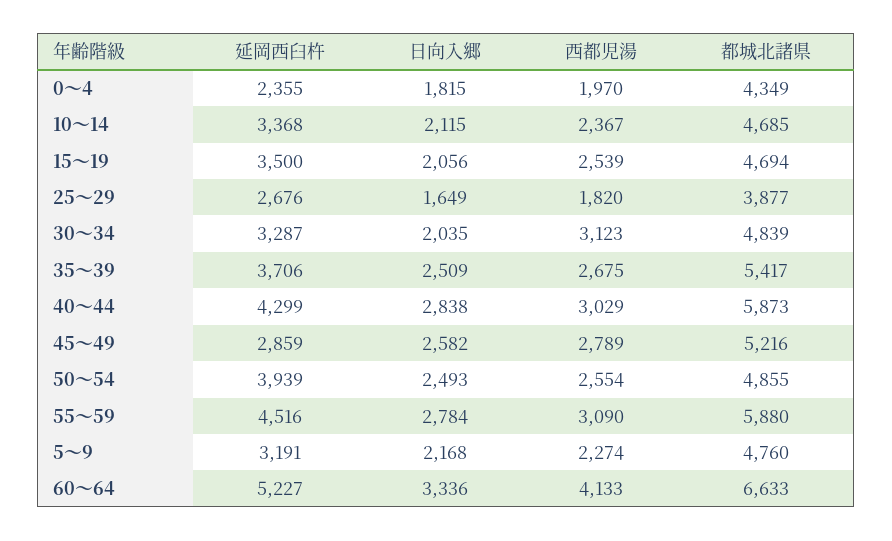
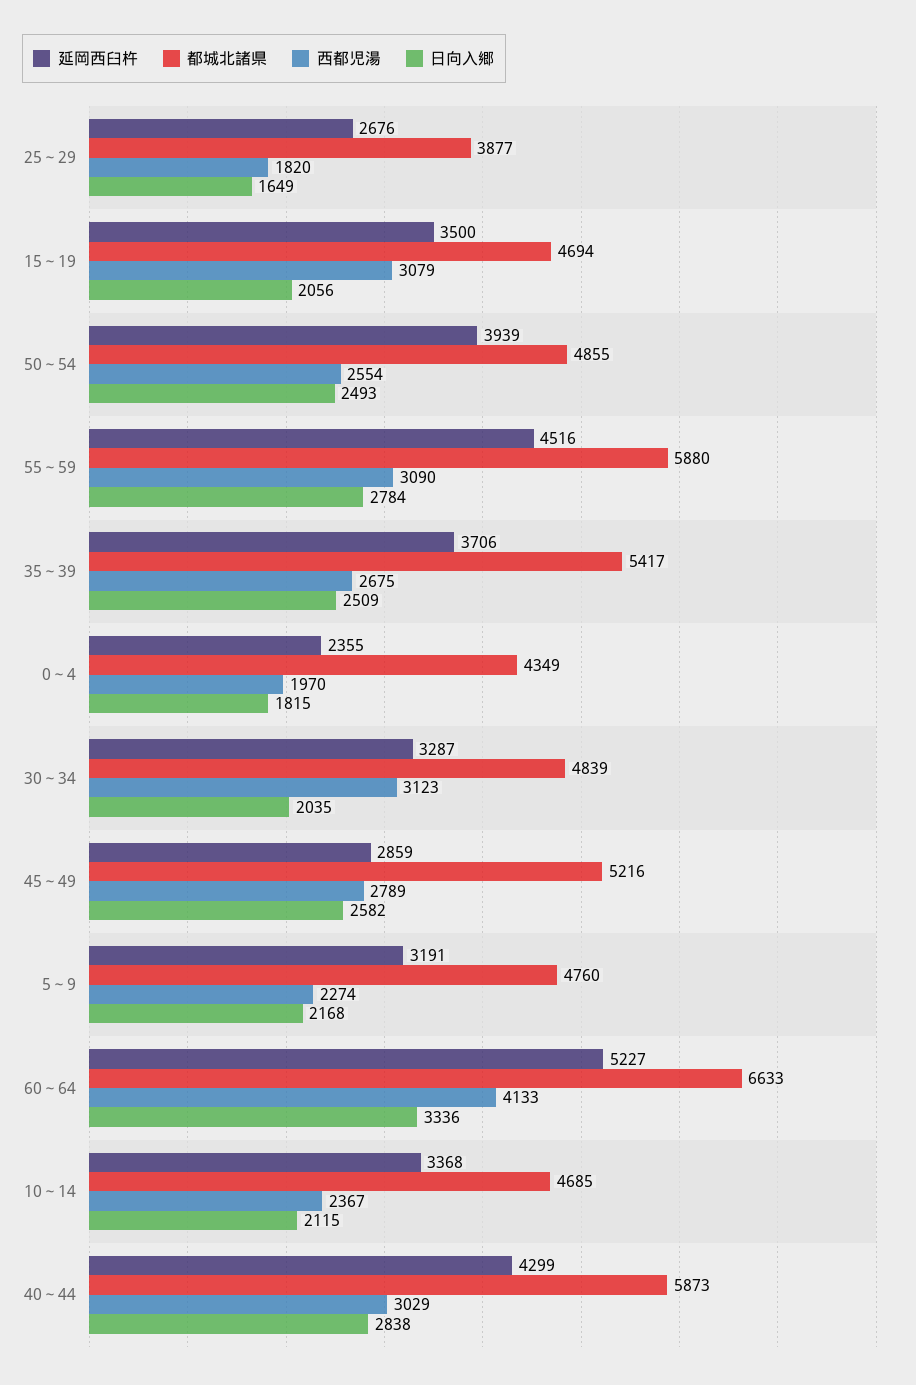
  {
    "延岡西臼杵": {
      "0～4": 2355,
      "10～14": 3368,
      "15～19": 3500,
      "25～29": 2676,
      "30～34": 3287,
      "35～39": 3706,
      "40～44": 4299,
      "45～49": 2859,
      "50～54": 3939,
      "55～59": 4516,
      "5～9": 3191,
      "60～64": 5227
    },
    "日向入郷": {
      "0～4": 1815,
      "10～14": 2115,
      "15～19": 2056,
      "25～29": 1649,
      "30～34": 2035,
      "35～39": 2509,
      "40～44": 2838,
      "45～49": 2582,
      "50～54": 2493,
      "55～59": 2784,
      "5～9": 2168,
      "60～64": 3336
    },
    "西都児湯": {
      "0～4": 1970,
      "10～14": 2367,
-     "15～19": 2539,
+     "15～19": 3079,
      "25～29": 1820,
      "30～34": 3123,
      "35～39": 2675,
      "40～44": 3029,
      "45～49": 2789,
      "50～54": 2554,
      "55～59": 3090,
      "5～9": 2274,
      "60～64": 4133
    },
    "都城北諸県": {
      "0～4": 4349,
      "10～14": 4685,
      "15～19": 4694,
      "25～29": 3877,
      "30～34": 4839,
      "35～39": 5417,
      "40～44": 5873,
      "45～49": 5216,
      "50～54": 4855,
      "55～59": 5880,
      "5～9": 4760,
      "60～64": 6633
    }
  }

